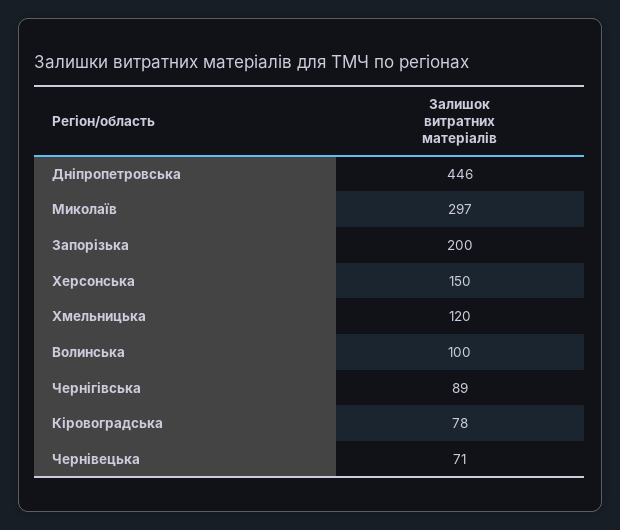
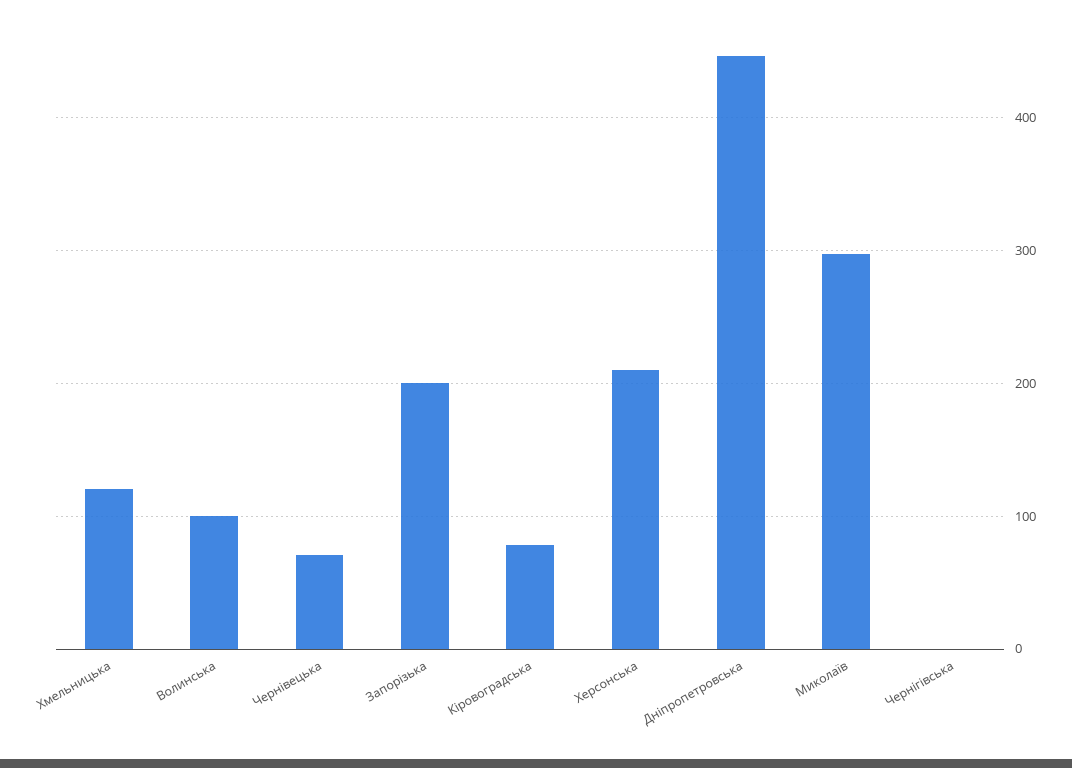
  {
    "Дніпропетровська": 446,
    "Миколаїв": 297,
    "Запорізька": 200,
-   "Херсонська": 150,
+   "Херсонська": 210,
    "Хмельницька": 120,
    "Волинська": 100,
-   "Чернігівська": 89,
+   "Чернігівська": 0,
    "Кіровоградська": 78,
    "Чернівецька": 71
  }

